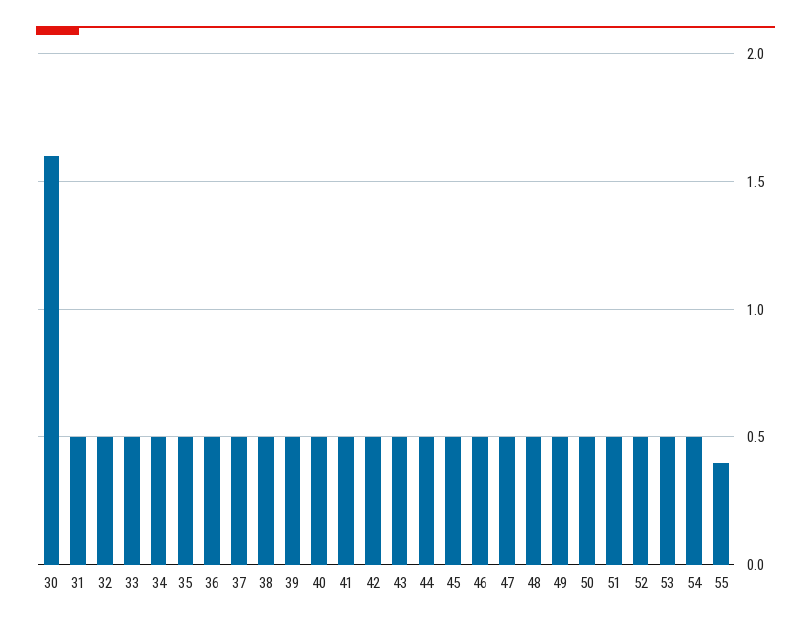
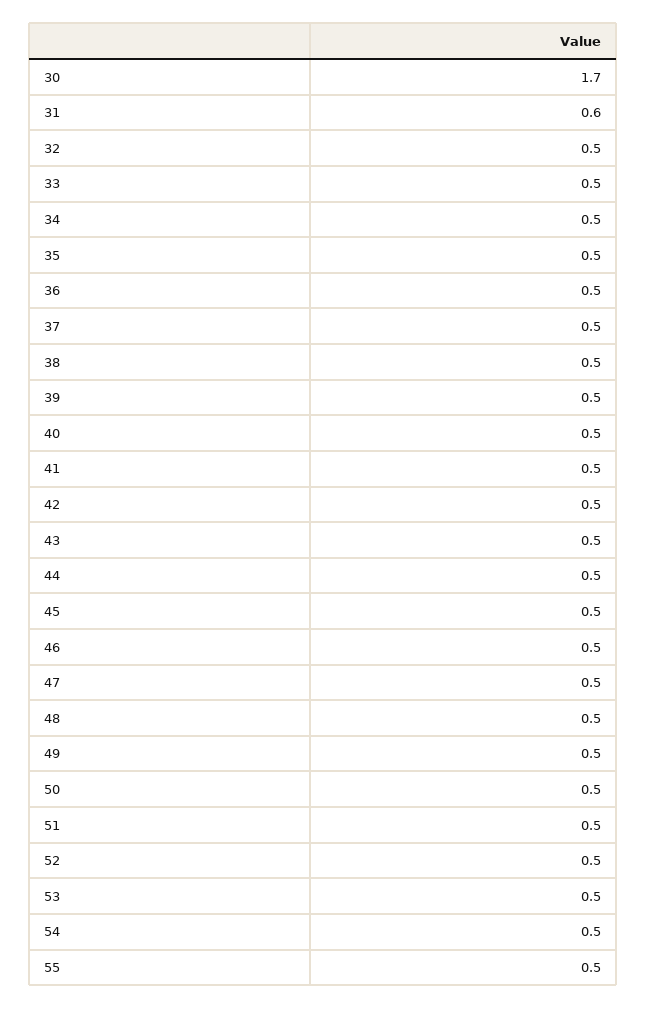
  {
-   "30": 1.6,
+   "30": 1.7,
-   "31": 0.5,
+   "31": 0.6,
    "32": 0.5,
    "33": 0.5,
    "34": 0.5,
    "35": 0.5,
    "36": 0.5,
    "37": 0.5,
    "38": 0.5,
    "39": 0.5,
    "40": 0.5,
    "41": 0.5,
    "42": 0.5,
    "43": 0.5,
    "44": 0.5,
    "45": 0.5,
    "46": 0.5,
    "47": 0.5,
    "48": 0.5,
    "49": 0.5,
    "50": 0.5,
    "51": 0.5,
    "52": 0.5,
    "53": 0.5,
    "54": 0.5,
-   "55": 0.4
+   "55": 0.5
  }

